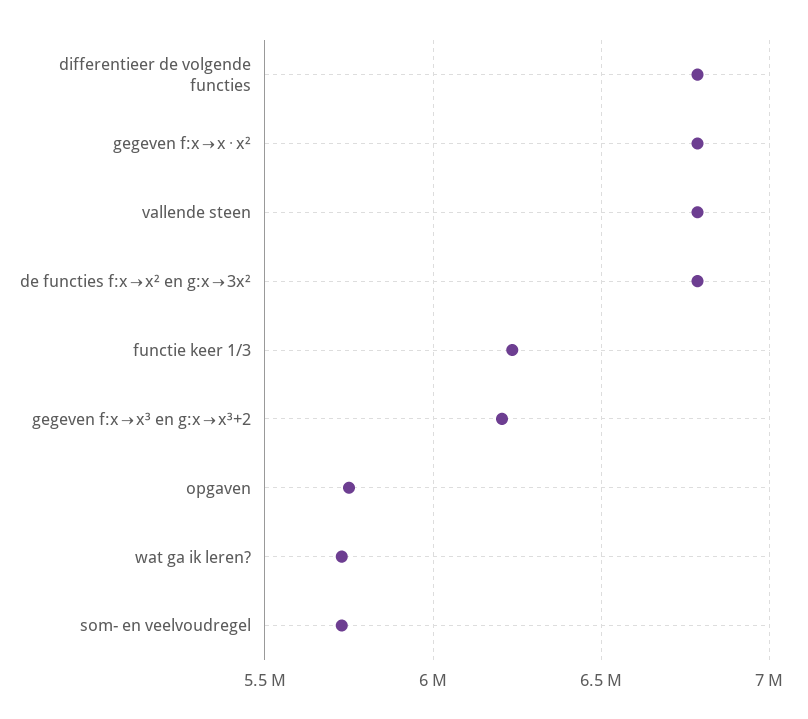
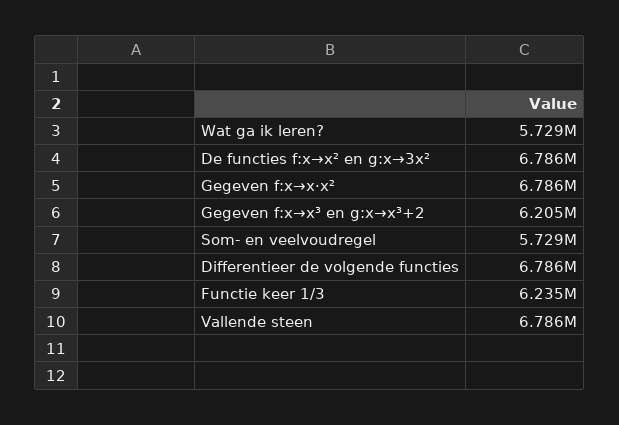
  {
    "differentieer de volgende functies": 6786000,
    "gegeven f:x→x⋅x²": 6786000,
    "vallende steen": 6786000,
    "de functies f:x→x² en g:x→3x²": 6786000,
    "functie keer 1/3": 6235000,
    "gegeven f:x→x³ en g:x→x³+2": 6205000,
-   "opgaven": 5750000,
    "wat ga ik leren?": 5729000,
    "som- en veelvoudregel": 5729000
  }

